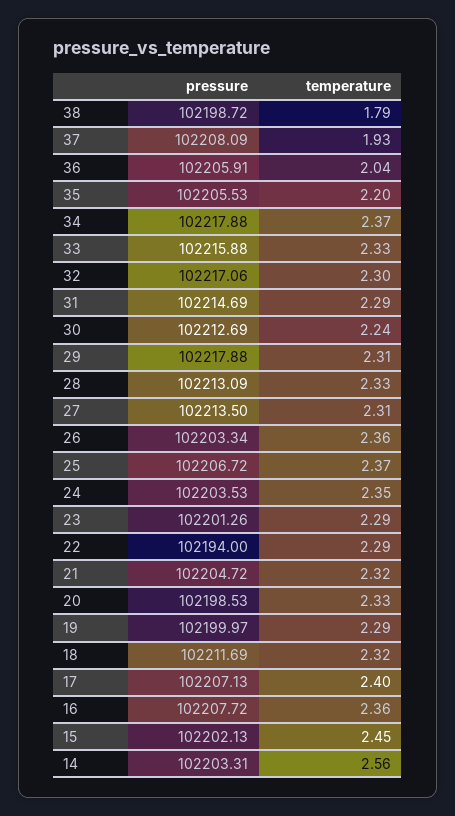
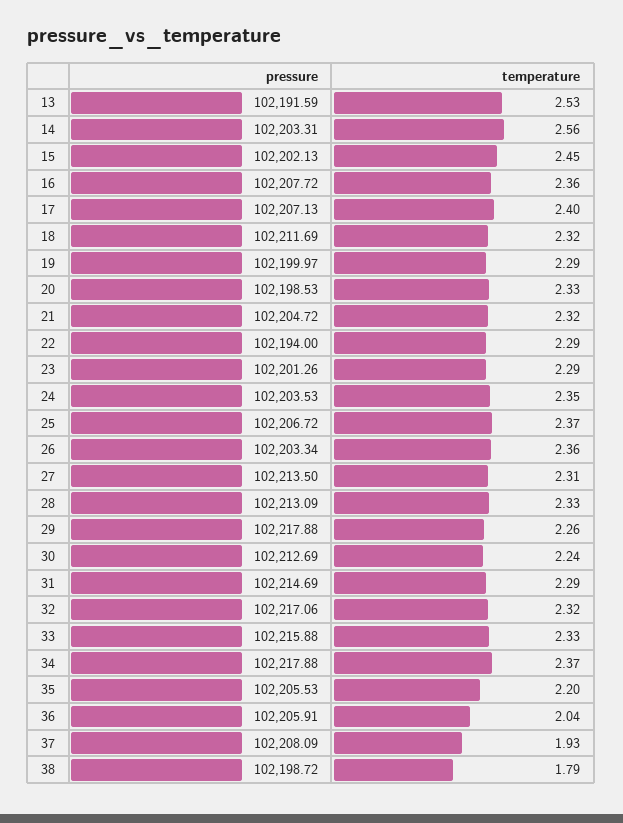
  {
    "pressure": {
      "38": 102198.72,
      "37": 102208.09,
      "36": 102205.91,
      "35": 102205.53,
      "34": 102217.88,
      "33": 102215.88,
      "32": 102217.06,
      "31": 102214.69,
      "30": 102212.69,
      "29": 102217.88,
      "28": 102213.09,
      "27": 102213.5,
      "26": 102203.34,
      "25": 102206.72,
      "24": 102203.53,
      "23": 102201.26,
      "22": 102194,
      "21": 102204.72,
      "20": 102198.53,
      "19": 102199.97,
      "18": 102211.69,
      "17": 102207.13,
      "16": 102207.72,
      "15": 102202.13,
-     "14": 102203.31
+     "14": 102203.31,
+     "13": 102191.59
    },
    "temperature": {
      "38": 1.79,
      "37": 1.93,
      "36": 2.04,
      "35": 2.2,
      "34": 2.37,
      "33": 2.33,
-     "32": 2.3,
+     "32": 2.32,
      "31": 2.29,
      "30": 2.24,
-     "29": 2.31,
+     "29": 2.26,
      "28": 2.33,
      "27": 2.31,
      "26": 2.36,
      "25": 2.37,
      "24": 2.35,
      "23": 2.29,
      "22": 2.29,
      "21": 2.32,
      "20": 2.33,
      "19": 2.29,
      "18": 2.32,
      "17": 2.4,
      "16": 2.36,
      "15": 2.45,
-     "14": 2.56
+     "14": 2.56,
+     "13": 2.53
    }
  }

